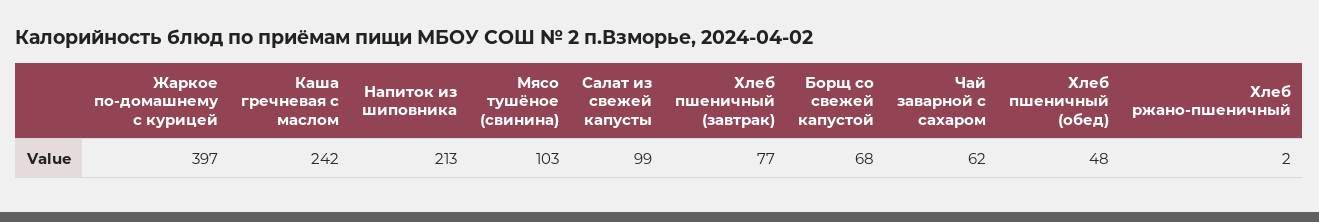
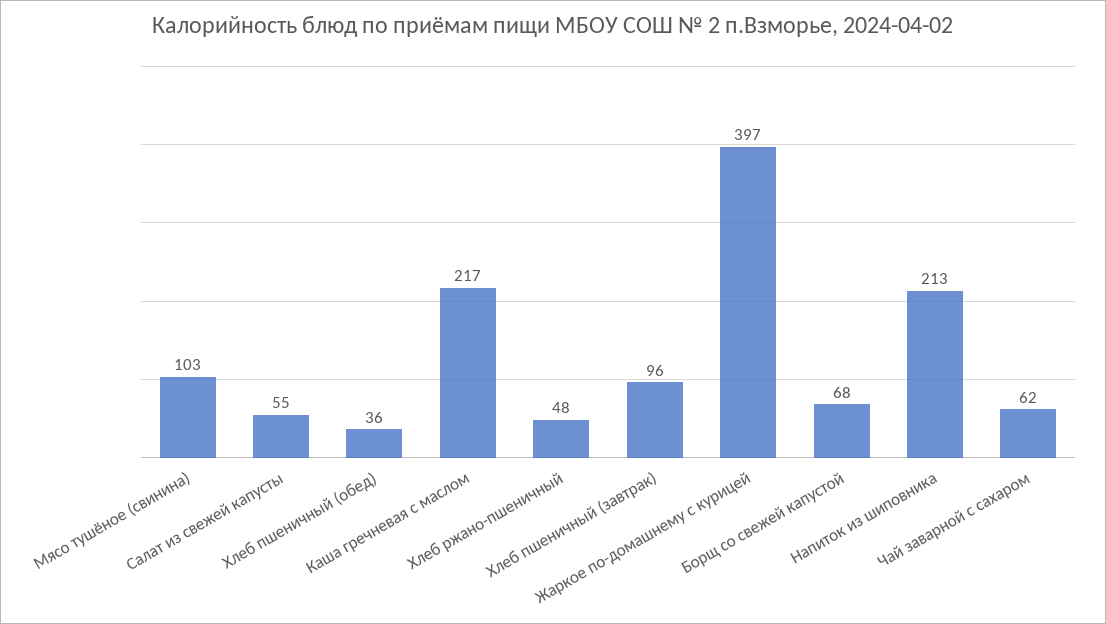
  {
    "Жаркое по-домашнему с курицей": 397,
-   "Каша гречневая с маслом": 242,
+   "Каша гречневая с маслом": 217,
    "Напиток из шиповника": 213,
    "Мясо тушёное (свинина)": 103,
-   "Салат из свежей капусты": 99,
+   "Салат из свежей капусты": 55,
-   "Хлеб пшеничный (завтрак)": 77,
+   "Хлеб пшеничный (завтрак)": 96,
    "Борщ со свежей капустой": 68,
    "Чай заварной с сахаром": 62,
-   "Хлеб пшеничный (обед)": 48,
+   "Хлеб пшеничный (обед)": 36,
-   "Хлеб ржано-пшеничный": 2
+   "Хлеб ржано-пшеничный": 48
  }

